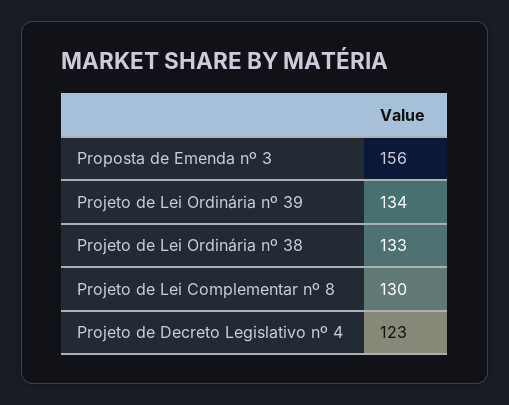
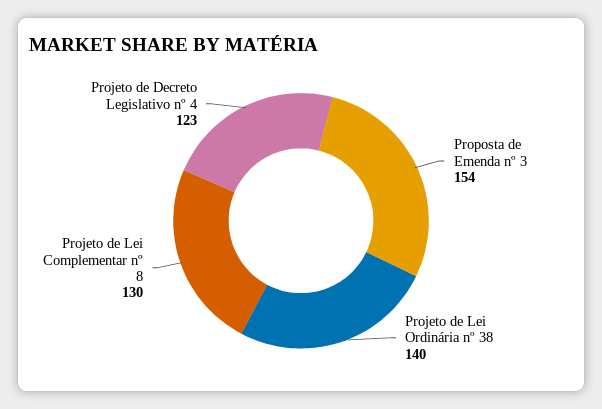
  {
-   "Proposta de Emenda nº 3": 156,
+   "Proposta de Emenda nº 3": 154,
-   "Projeto de Lei Ordinária nº 39": 134,
-   "Projeto de Lei Ordinária nº 38": 133,
+   "Projeto de Lei Ordinária nº 38": 140,
    "Projeto de Lei Complementar nº 8": 130,
    "Projeto de Decreto Legislativo nº 4": 123
  }

